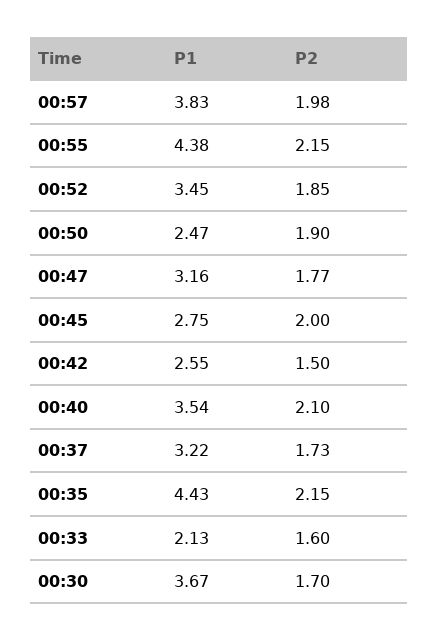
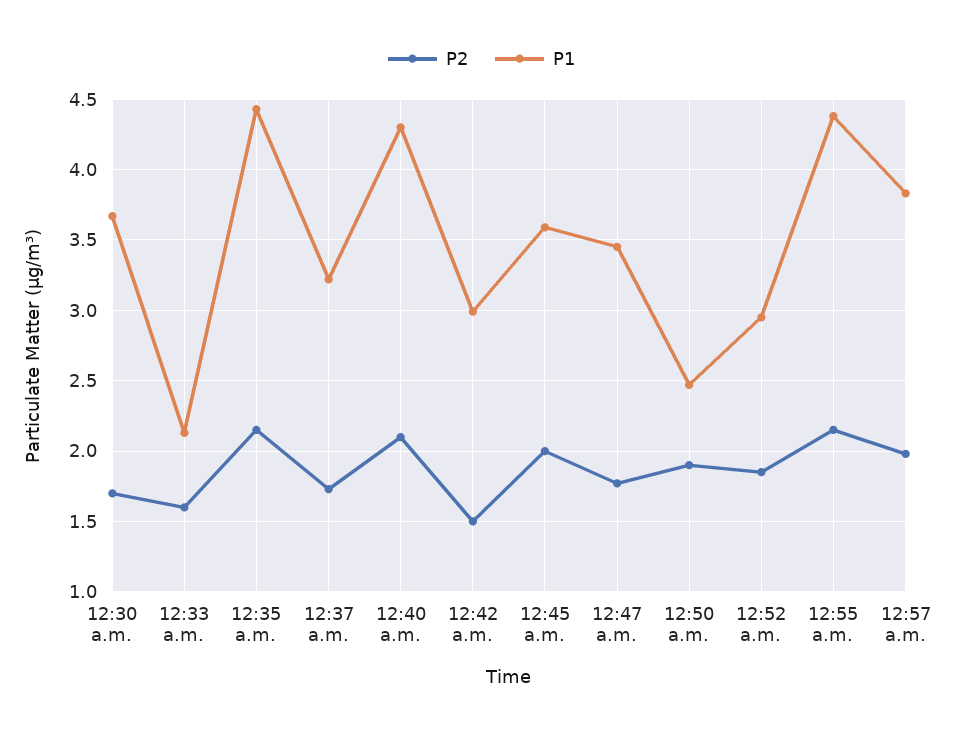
  {
    "P1": {
      "00:57": 3.83,
      "00:55": 4.38,
-     "00:52": 3.45,
+     "00:52": 2.95,
      "00:50": 2.47,
-     "00:47": 3.16,
+     "00:47": 3.45,
-     "00:45": 2.75,
+     "00:45": 3.6,
-     "00:42": 2.55,
+     "00:42": 3,
-     "00:40": 3.54,
+     "00:40": 4.3,
      "00:37": 3.22,
      "00:35": 4.43,
      "00:33": 2.13,
      "00:30": 3.67
    },
    "P2": {
      "00:57": 1.98,
      "00:55": 2.15,
      "00:52": 1.85,
      "00:50": 1.9,
      "00:47": 1.77,
      "00:45": 2,
      "00:42": 1.5,
      "00:40": 2.1,
      "00:37": 1.73,
      "00:35": 2.15,
      "00:33": 1.6,
      "00:30": 1.7
    }
  }

